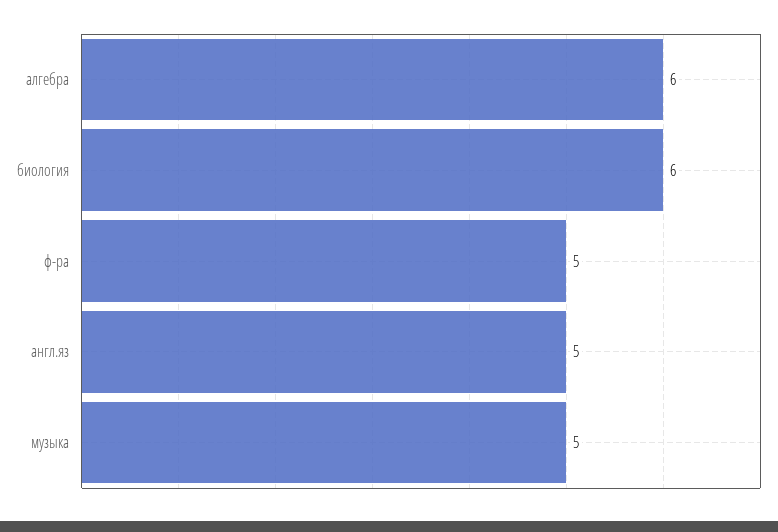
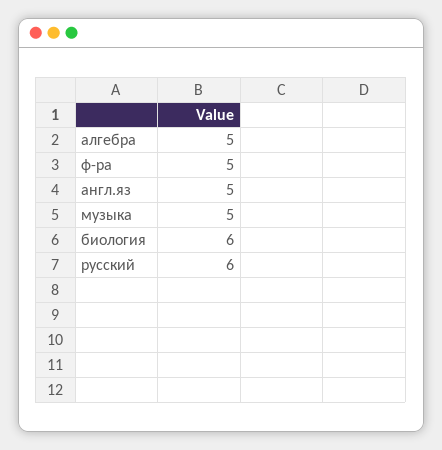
  {
-   "алгебра": 6,
+   "алгебра": 5,
    "биология": 6,
    "ф-ра": 5,
    "англ.яз": 5,
-   "музыка": 5
+   "музыка": 5,
+   "русский": 6
  }

